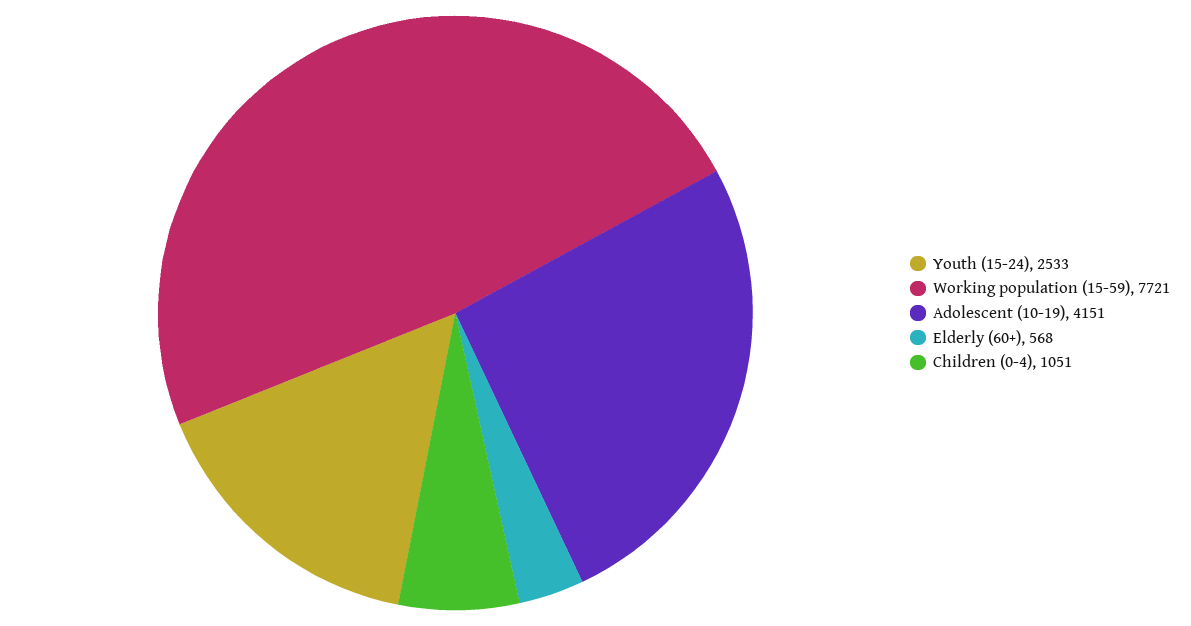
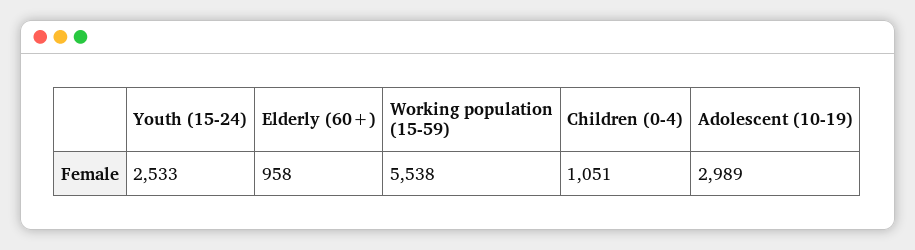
  {
    "Youth (15-24)": 2533,
-   "Working population (15-59)": 7721,
+   "Working population (15-59)": 5538,
-   "Adolescent (10-19)": 4151,
+   "Adolescent (10-19)": 2989,
-   "Elderly (60+)": 568,
+   "Elderly (60+)": 958,
    "Children (0-4)": 1051
  }

